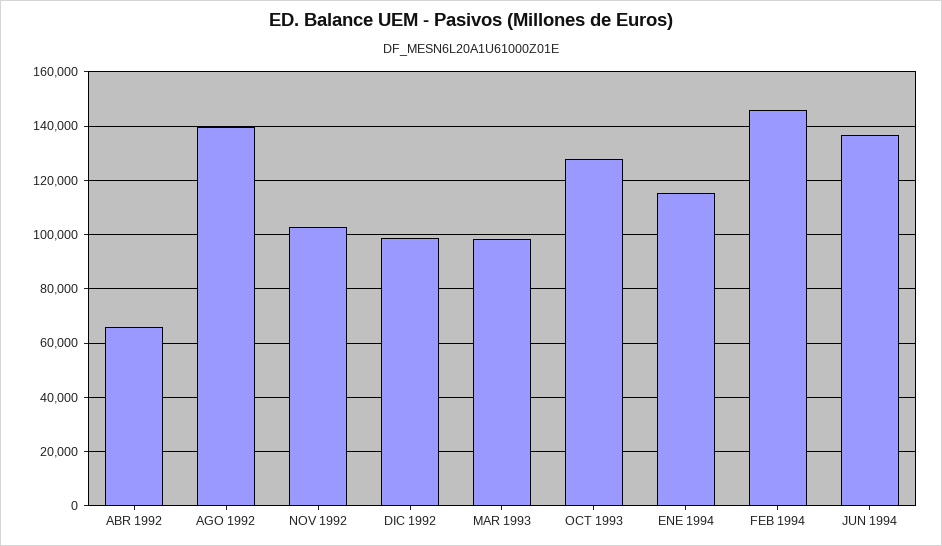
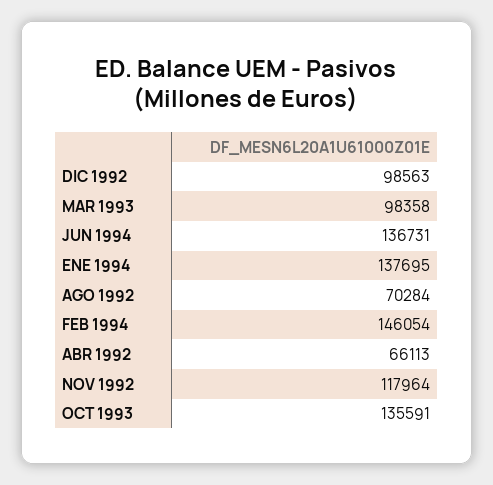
  {
    "ABR 1992": 66113,
-   "AGO 1992": 140000,
+   "AGO 1992": 70284,
-   "NOV 1992": 102500,
+   "NOV 1992": 117964,
    "DIC 1992": 98563,
    "MAR 1993": 98358,
-   "OCT 1993": 127500,
+   "OCT 1993": 135591,
-   "ENE 1994": 115000,
+   "ENE 1994": 137695,
    "FEB 1994": 146054,
    "JUN 1994": 136731
  }

